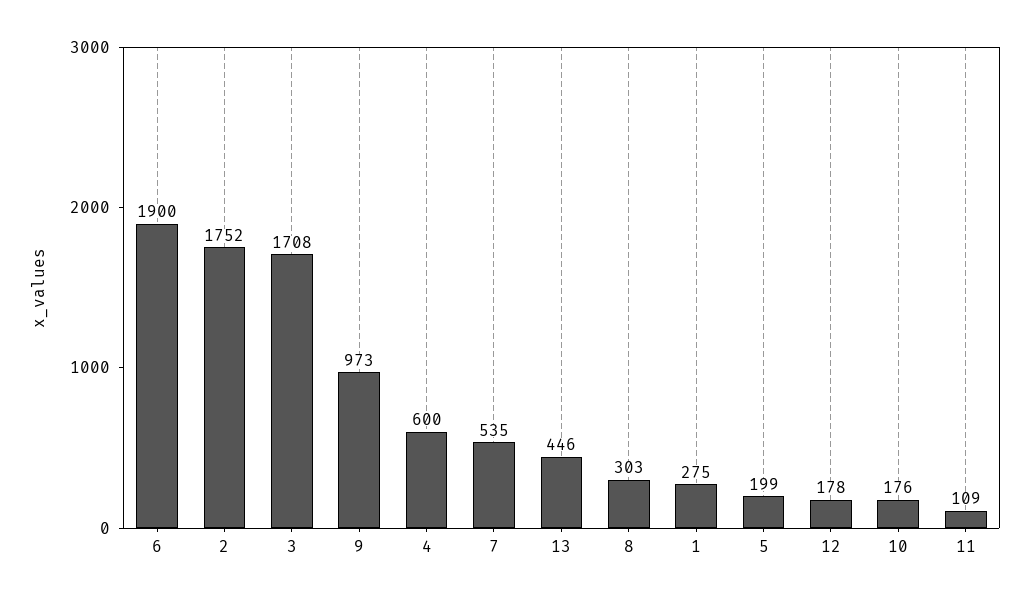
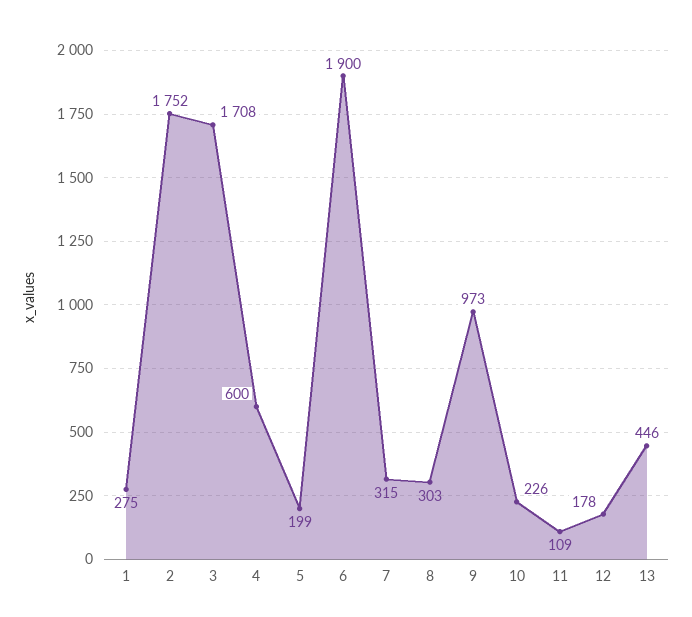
  {
    "6": 1900,
    "2": 1752,
    "3": 1708,
    "9": 973,
    "4": 600,
-   "7": 535,
+   "7": 315,
    "13": 446,
    "8": 303,
    "1": 275,
    "5": 199,
    "12": 178,
-   "10": 176,
+   "10": 226,
    "11": 109
  }

